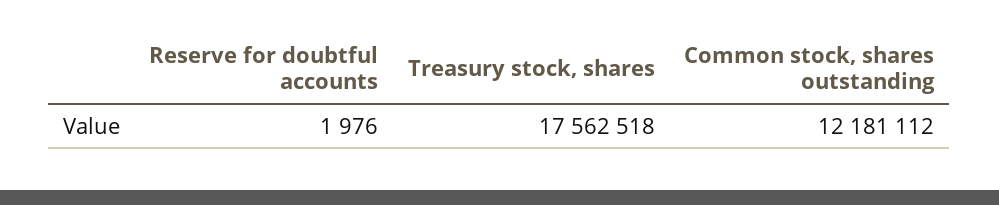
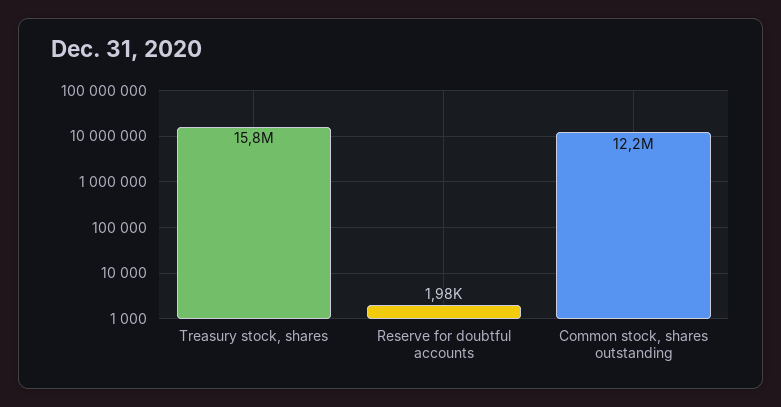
  {
    "Reserve for doubtful accounts": 1976,
-   "Treasury stock, shares": 17562518,
+   "Treasury stock, shares": 15800000,
    "Common stock, shares outstanding": 12181112
  }

